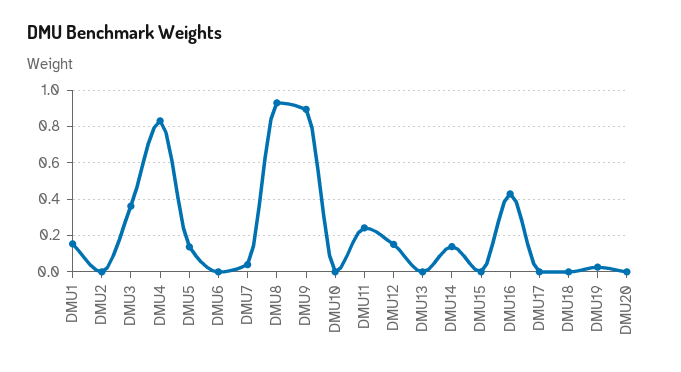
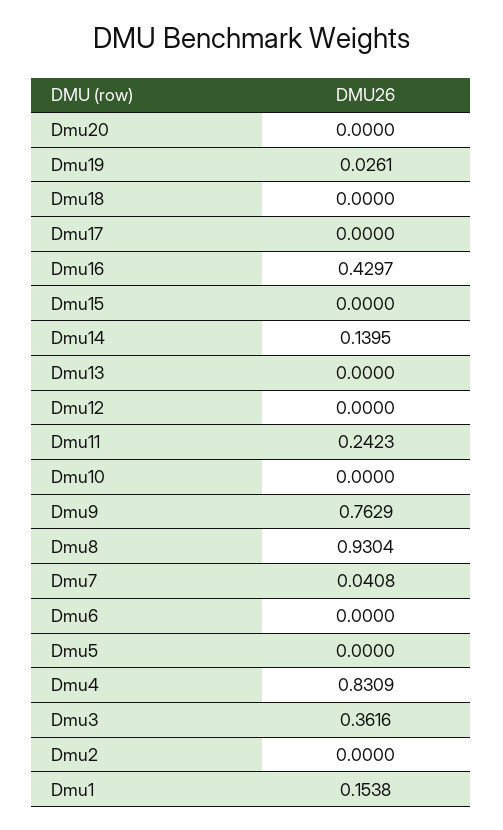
  {
    "DMU1": 0.1538,
    "DMU2": 0,
    "DMU3": 0.3616,
    "DMU4": 0.8309,
-   "DMU5": 0.15,
+   "DMU5": 0,
    "DMU6": 0,
    "DMU7": 0.0408,
    "DMU8": 0.9304,
-   "DMU9": 0.9,
+   "DMU9": 0.7629,
    "DMU10": 0,
    "DMU11": 0.2423,
-   "DMU12": 0.15,
+   "DMU12": 0,
    "DMU13": 0,
    "DMU14": 0.1395,
    "DMU15": 0,
    "DMU16": 0.4297,
    "DMU17": 0,
    "DMU18": 0,
    "DMU19": 0.0261,
    "DMU20": 0
  }

